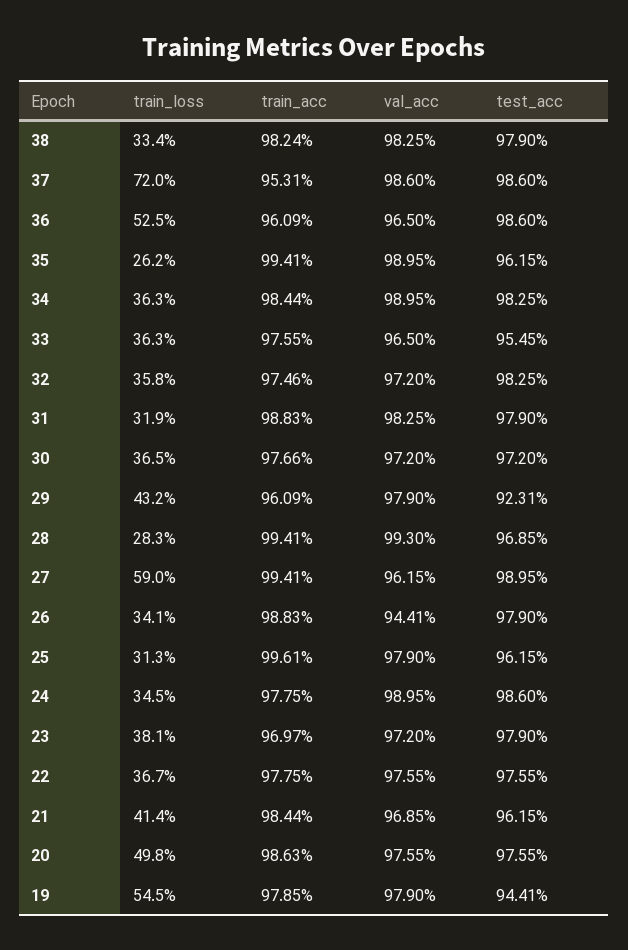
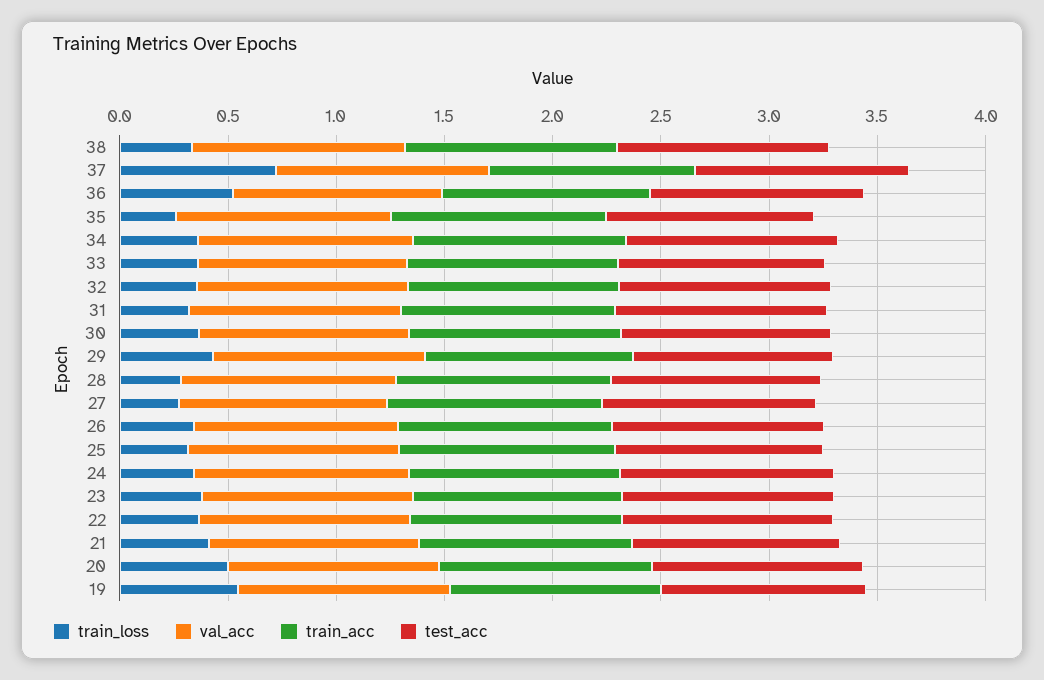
  {
    "train_loss": {
      "38": 0.334,
      "37": 0.72,
      "36": 0.525,
      "35": 0.262,
      "34": 0.363,
      "33": 0.363,
      "32": 0.358,
      "31": 0.319,
      "30": 0.365,
      "29": 0.432,
      "28": 0.283,
-     "27": 0.59,
+     "27": 0.3,
      "26": 0.341,
      "25": 0.313,
      "24": 0.345,
      "23": 0.381,
      "22": 0.367,
      "21": 0.414,
      "20": 0.498,
      "19": 0.545
    },
    "train_acc": {
      "38": 0.9824,
      "37": 0.9531,
      "36": 0.9609,
      "35": 0.9941,
      "34": 0.9844,
      "33": 0.9755,
      "32": 0.9746,
      "31": 0.9883,
      "30": 0.9766,
      "29": 0.9609,
      "28": 0.9941,
      "27": 0.9941,
      "26": 0.9883,
      "25": 0.9961,
      "24": 0.9775,
      "23": 0.9697,
      "22": 0.9775,
      "21": 0.9844,
      "20": 0.9863,
      "19": 0.9785
    },
    "val_acc": {
      "38": 0.9825,
      "37": 0.986,
      "36": 0.965,
      "35": 0.9895,
      "34": 0.9895,
      "33": 0.965,
      "32": 0.972,
      "31": 0.9825,
      "30": 0.972,
      "29": 0.979,
      "28": 0.993,
      "27": 0.9615,
      "26": 0.9441,
      "25": 0.979,
      "24": 0.9895,
      "23": 0.972,
      "22": 0.9755,
      "21": 0.9685,
      "20": 0.9755,
      "19": 0.979
    },
    "test_acc": {
      "38": 0.979,
      "37": 0.986,
      "36": 0.986,
      "35": 0.9615,
      "34": 0.9825,
      "33": 0.9545,
      "32": 0.9825,
      "31": 0.979,
      "30": 0.972,
      "29": 0.9231,
      "28": 0.9685,
      "27": 0.9895,
      "26": 0.979,
      "25": 0.9615,
      "24": 0.986,
      "23": 0.979,
      "22": 0.9755,
      "21": 0.9615,
      "20": 0.9755,
      "19": 0.9441
    }
  }

